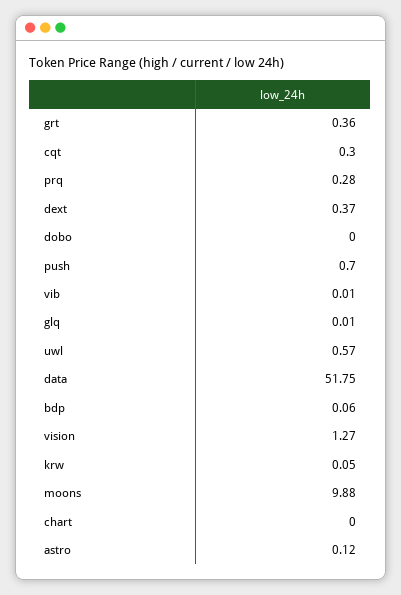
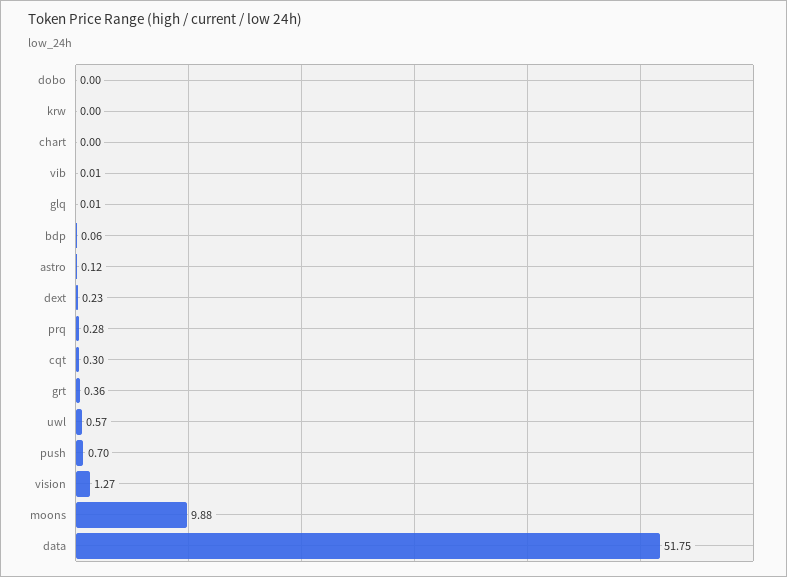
  {
    "grt": 0.36,
    "cqt": 0.3,
    "prq": 0.28,
-   "dext": 0.37,
+   "dext": 0.23,
    "dobo": 0,
    "push": 0.7,
    "vib": 0.01,
    "glq": 0.01,
    "uwl": 0.57,
    "data": 51.75,
    "bdp": 0.06,
    "vision": 1.27,
-   "krw": 0.05,
+   "krw": 0,
    "moons": 9.88,
    "chart": 0,
    "astro": 0.12
  }

